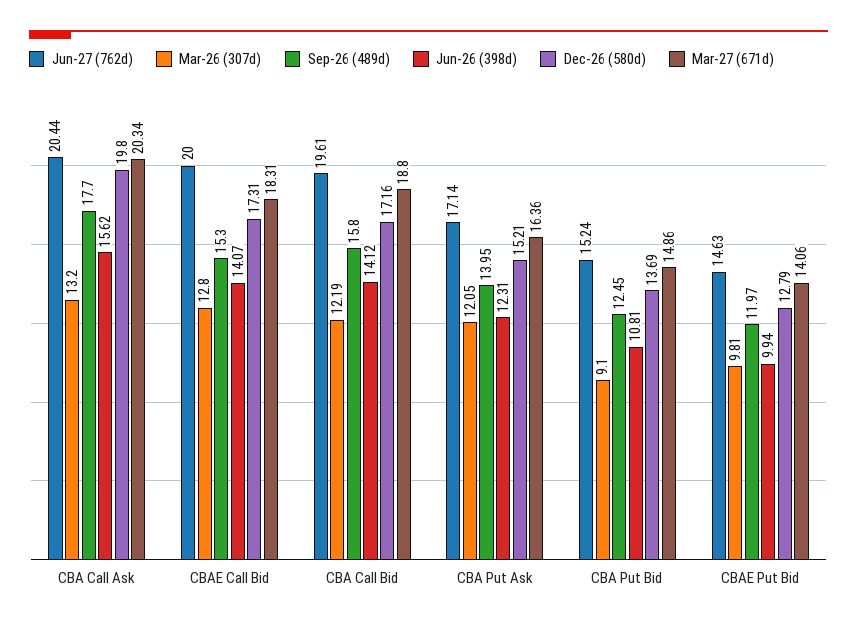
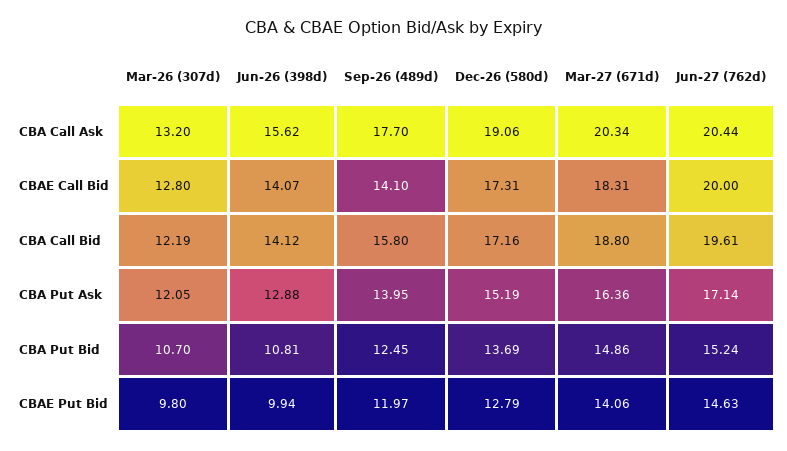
  {
    "Jun-27 (762d)": {
      "CBA Call Ask": 20.44,
      "CBAE Call Bid": 20,
      "CBA Call Bid": 19.61,
      "CBA Put Ask": 17.14,
      "CBA Put Bid": 15.24,
      "CBAE Put Bid": 14.63
    },
    "Mar-26 (307d)": {
      "CBA Call Ask": 13.2,
      "CBAE Call Bid": 12.8,
      "CBA Call Bid": 12.19,
      "CBA Put Ask": 12.05,
-     "CBA Put Bid": 9.1,
+     "CBA Put Bid": 10.7,
-     "CBAE Put Bid": 9.81
+     "CBAE Put Bid": 9.8
    },
    "Sep-26 (489d)": {
      "CBA Call Ask": 17.7,
-     "CBAE Call Bid": 15.3,
+     "CBAE Call Bid": 14.1,
      "CBA Call Bid": 15.8,
      "CBA Put Ask": 13.95,
      "CBA Put Bid": 12.45,
      "CBAE Put Bid": 11.97
    },
    "Jun-26 (398d)": {
      "CBA Call Ask": 15.62,
      "CBAE Call Bid": 14.07,
      "CBA Call Bid": 14.12,
-     "CBA Put Ask": 12.31,
+     "CBA Put Ask": 12.88,
      "CBA Put Bid": 10.81,
      "CBAE Put Bid": 9.94
    },
    "Dec-26 (580d)": {
-     "CBA Call Ask": 19.8,
+     "CBA Call Ask": 19.06,
      "CBAE Call Bid": 17.31,
      "CBA Call Bid": 17.16,
-     "CBA Put Ask": 15.21,
+     "CBA Put Ask": 15.19,
      "CBA Put Bid": 13.69,
      "CBAE Put Bid": 12.79
    },
    "Mar-27 (671d)": {
      "CBA Call Ask": 20.34,
      "CBAE Call Bid": 18.31,
      "CBA Call Bid": 18.8,
      "CBA Put Ask": 16.36,
      "CBA Put Bid": 14.86,
      "CBAE Put Bid": 14.06
    }
  }

